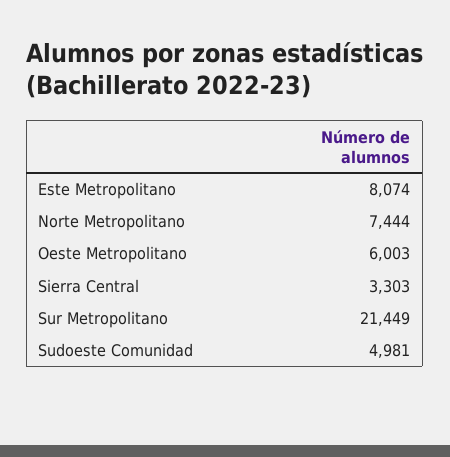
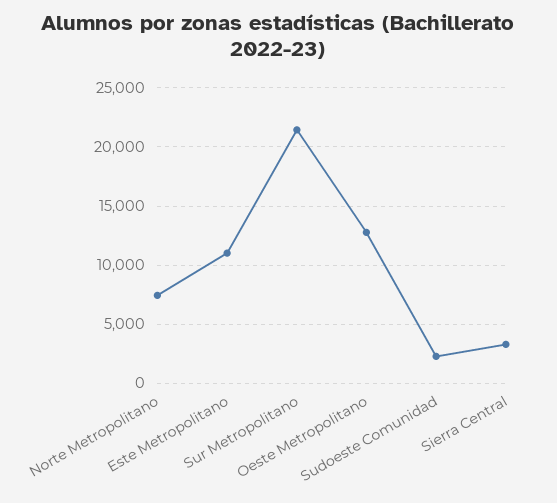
  {
-   "Este Metropolitano": 8074,
+   "Este Metropolitano": 11000,
    "Norte Metropolitano": 7444,
-   "Oeste Metropolitano": 6003,
+   "Oeste Metropolitano": 13000,
    "Sierra Central": 3303,
    "Sur Metropolitano": 21449,
-   "Sudoeste Comunidad": 4981
+   "Sudoeste Comunidad": 2000
  }

